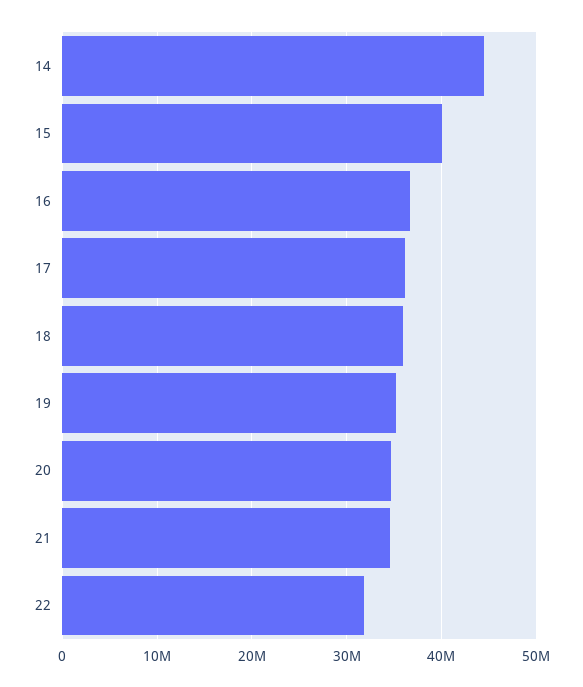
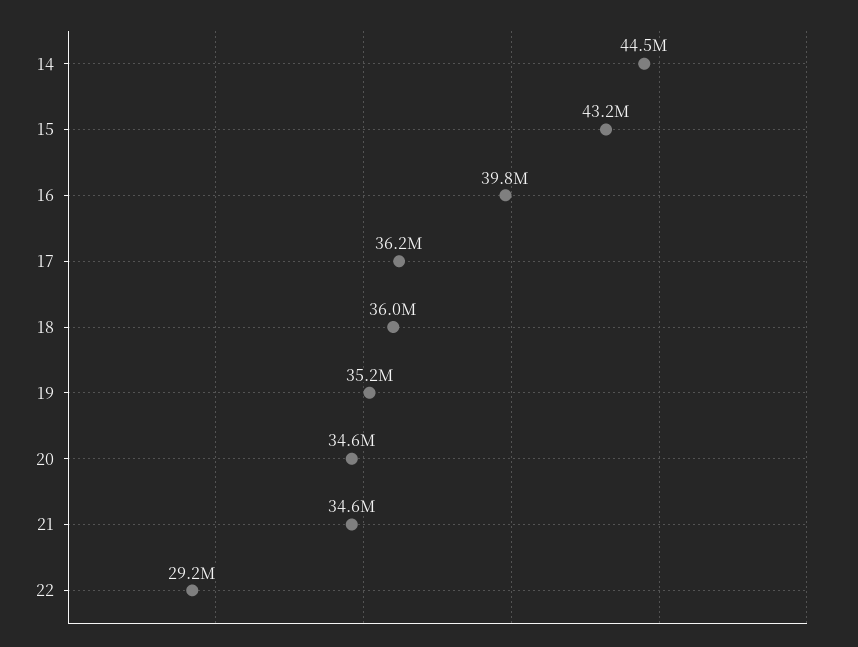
  {
    "14": 44500000,
-   "15": 40000000,
+   "15": 43200000,
-   "16": 37000000,
+   "16": 39800000,
    "17": 36200000,
    "18": 36000000,
    "19": 35200000,
    "20": 34600000,
    "21": 34600000,
-   "22": 32000000
+   "22": 29200000
  }

